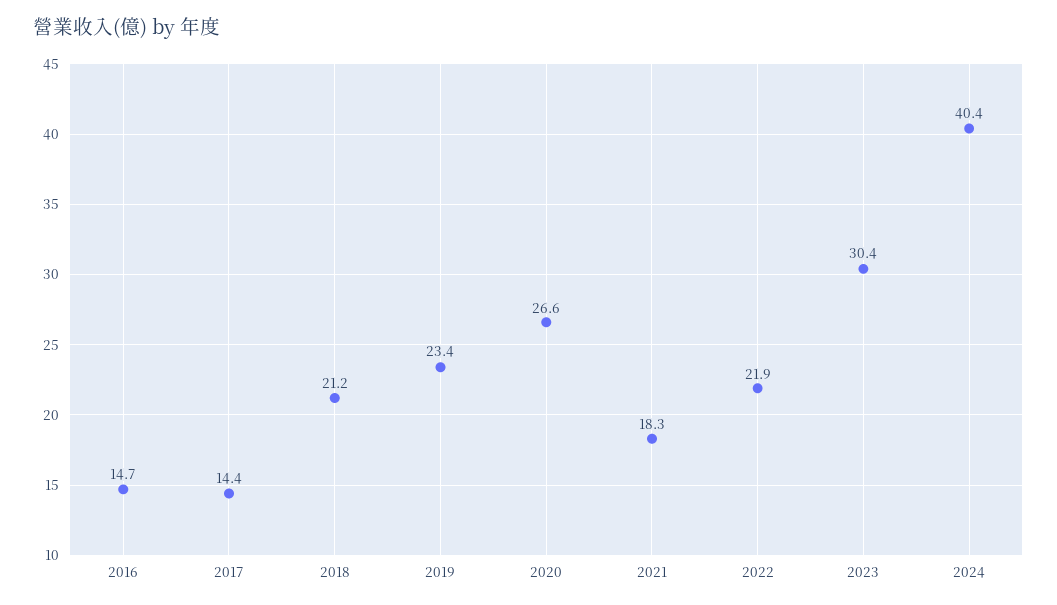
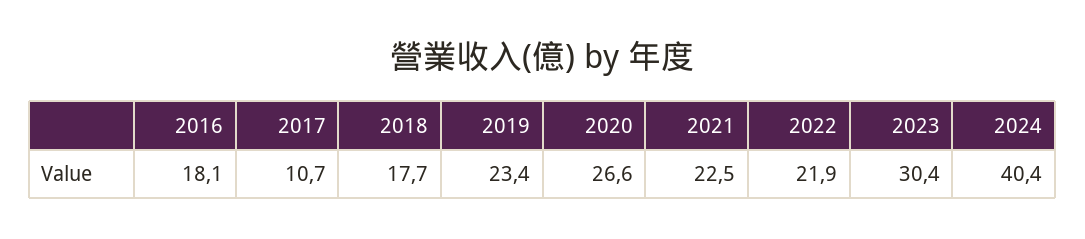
  {
-   "2016": 14.7,
+   "2016": 18.1,
-   "2017": 14.4,
+   "2017": 10.7,
-   "2018": 21.2,
+   "2018": 17.7,
    "2019": 23.4,
    "2020": 26.6,
-   "2021": 18.3,
+   "2021": 22.5,
    "2022": 21.9,
    "2023": 30.4,
    "2024": 40.4
  }

